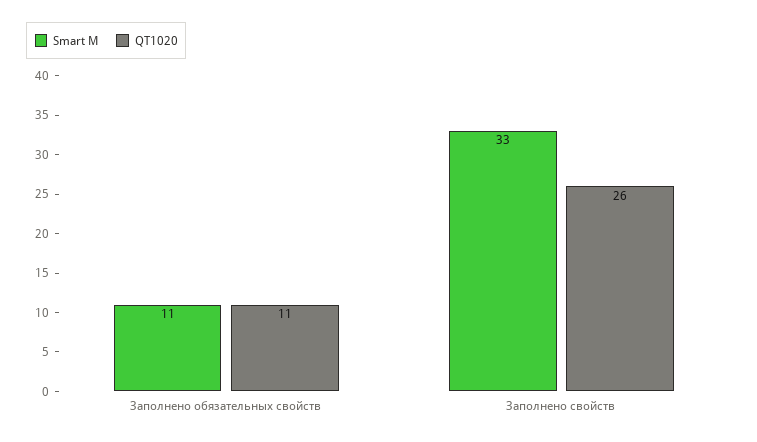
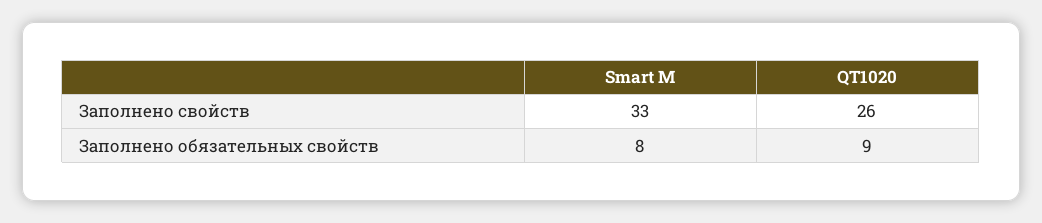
  {
    "Smart M": {
-     "Заполнено обязательных свойств": 11,
+     "Заполнено обязательных свойств": 8,
      "Заполнено свойств": 33
    },
    "QT1020": {
-     "Заполнено обязательных свойств": 11,
+     "Заполнено обязательных свойств": 9,
      "Заполнено свойств": 26
    }
  }

